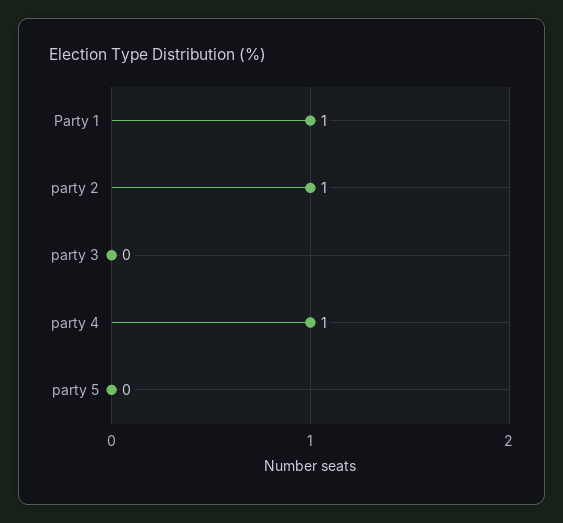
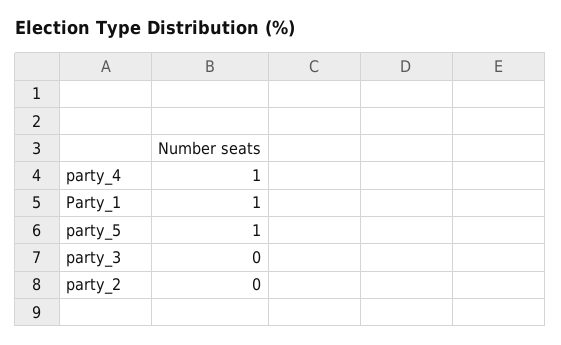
  {
    "Party 1": 1,
-   "party 2": 1,
+   "party 2": 0,
    "party 3": 0,
    "party 4": 1,
-   "party 5": 0
+   "party 5": 1
  }

